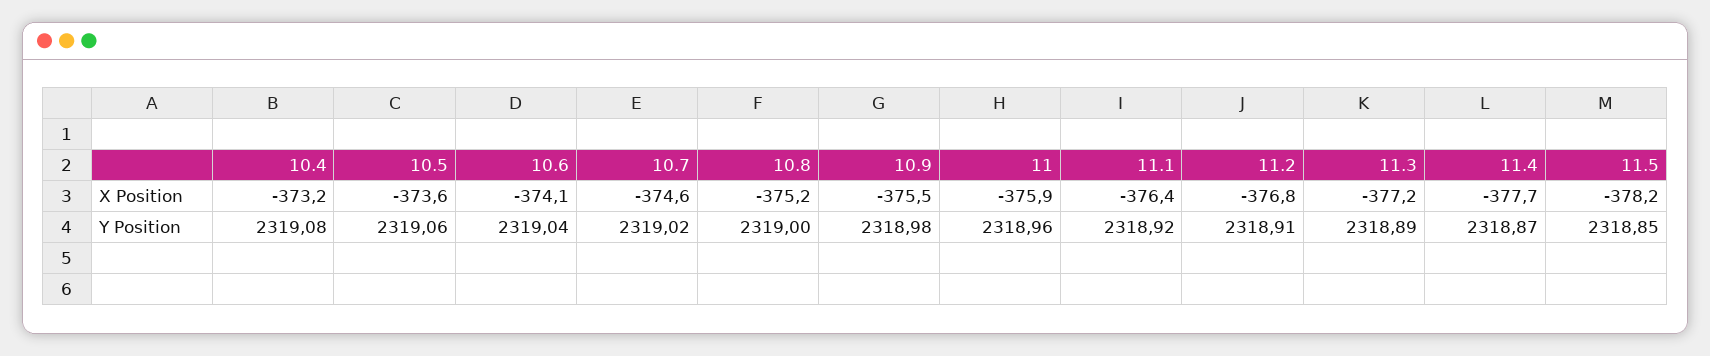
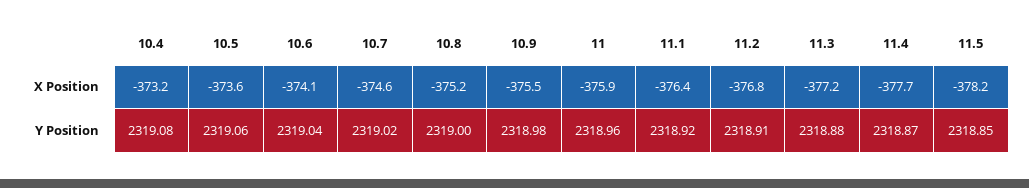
  {
    "10.4": {
      "X Position": -373.2,
      "Y Position": 2319.08
    },
    "10.5": {
      "X Position": -373.6,
      "Y Position": 2319.06
    },
    "10.6": {
      "X Position": -374.1,
      "Y Position": 2319.04
    },
    "10.7": {
      "X Position": -374.6,
      "Y Position": 2319.02
    },
    "10.8": {
      "X Position": -375.2,
      "Y Position": 2319
    },
    "10.9": {
      "X Position": -375.5,
      "Y Position": 2318.98
    },
    "11": {
      "X Position": -375.9,
      "Y Position": 2318.96
    },
    "11.1": {
      "X Position": -376.4,
      "Y Position": 2318.92
    },
    "11.2": {
      "X Position": -376.8,
      "Y Position": 2318.91
    },
    "11.3": {
      "X Position": -377.2,
-     "Y Position": 2318.89
+     "Y Position": 2318.88
    },
    "11.4": {
      "X Position": -377.7,
      "Y Position": 2318.87
    },
    "11.5": {
      "X Position": -378.2,
      "Y Position": 2318.85
    }
  }

